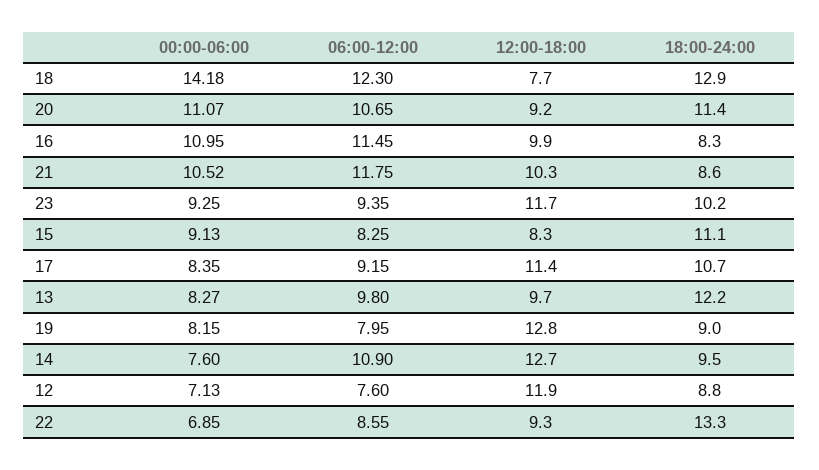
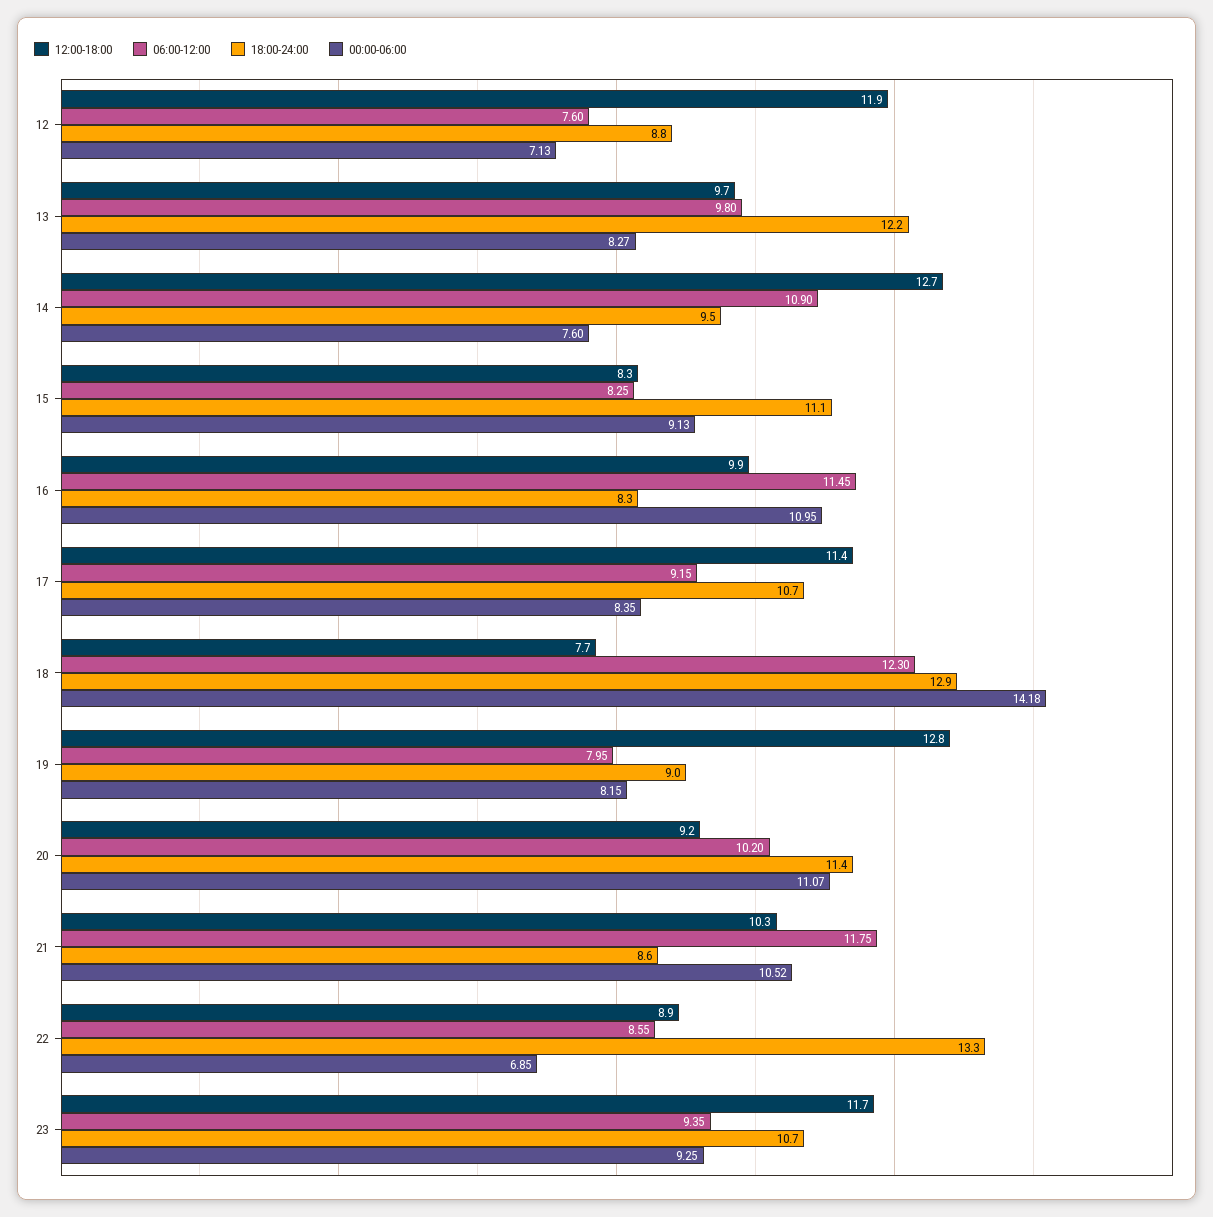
  {
    "00:00-06:00": {
      "18": 14.18,
      "20": 11.07,
      "16": 10.95,
      "21": 10.52,
      "23": 9.25,
      "15": 9.13,
      "17": 8.35,
      "13": 8.27,
      "19": 8.15,
      "14": 7.6,
      "12": 7.13,
      "22": 6.85
    },
    "06:00-12:00": {
      "18": 12.3,
-     "20": 10.65,
+     "20": 10.2,
      "16": 11.45,
      "21": 11.75,
      "23": 9.35,
      "15": 8.25,
      "17": 9.15,
      "13": 9.8,
      "19": 7.95,
      "14": 10.9,
      "12": 7.6,
      "22": 8.55
    },
    "12:00-18:00": {
      "18": 7.7,
      "20": 9.2,
      "16": 9.9,
      "21": 10.3,
      "23": 11.7,
      "15": 8.3,
      "17": 11.4,
      "13": 9.7,
      "19": 12.8,
      "14": 12.7,
      "12": 11.9,
-     "22": 9.3
+     "22": 8.9
    },
    "18:00-24:00": {
      "18": 12.9,
      "20": 11.4,
      "16": 8.3,
      "21": 8.6,
-     "23": 10.2,
+     "23": 10.7,
      "15": 11.1,
      "17": 10.7,
      "13": 12.2,
      "19": 9,
      "14": 9.5,
      "12": 8.8,
      "22": 13.3
    }
  }

